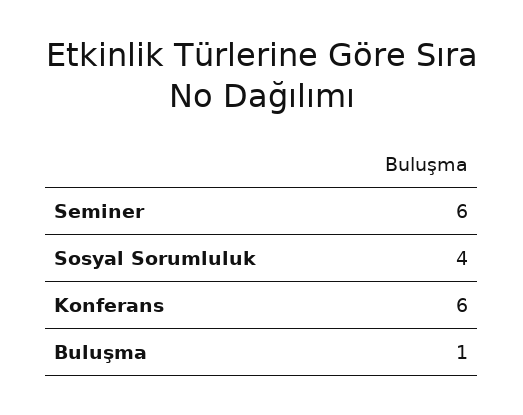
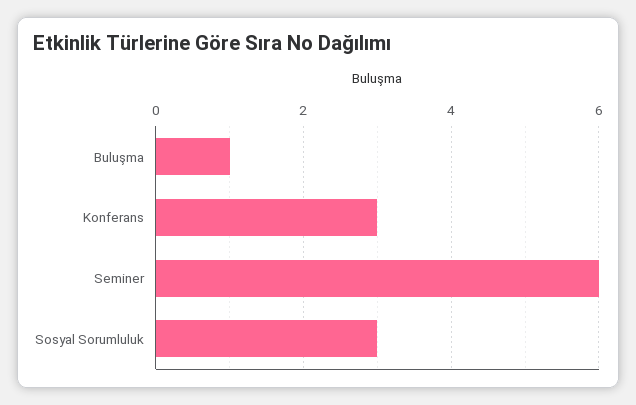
  {
    "Seminer": 6,
-   "Sosyal Sorumluluk": 4,
+   "Sosyal Sorumluluk": 3,
-   "Konferans": 6,
+   "Konferans": 3,
    "Buluşma": 1
  }

